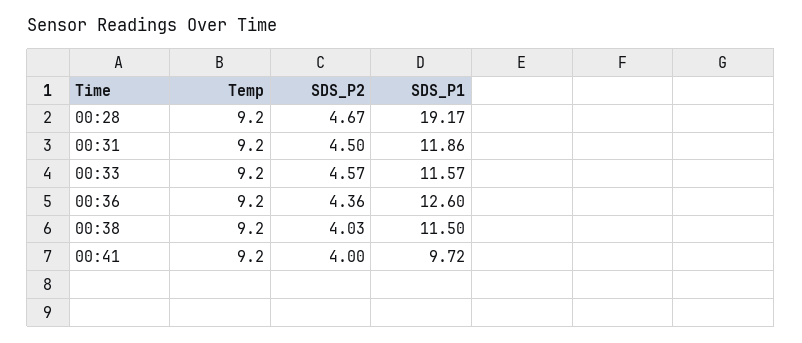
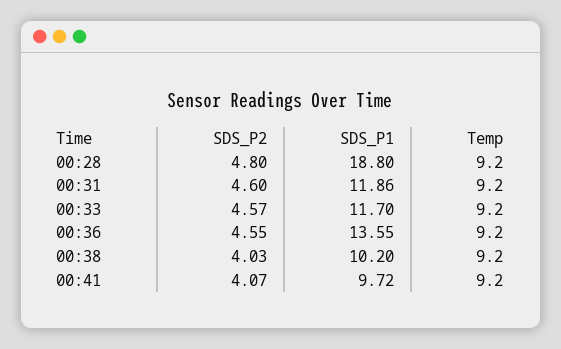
  {
    "Temp": {
      "00:28": 9.2,
      "00:31": 9.2,
      "00:33": 9.2,
      "00:36": 9.2,
      "00:38": 9.2,
      "00:41": 9.2
    },
    "SDS_P2": {
-     "00:28": 4.67,
+     "00:28": 4.8,
-     "00:31": 4.5,
+     "00:31": 4.6,
      "00:33": 4.57,
-     "00:36": 4.36,
+     "00:36": 4.55,
      "00:38": 4.03,
-     "00:41": 4
+     "00:41": 4.07
    },
    "SDS_P1": {
-     "00:28": 19.17,
+     "00:28": 18.8,
      "00:31": 11.86,
-     "00:33": 11.57,
+     "00:33": 11.7,
-     "00:36": 12.6,
+     "00:36": 13.55,
-     "00:38": 11.5,
+     "00:38": 10.2,
      "00:41": 9.72
    }
  }

